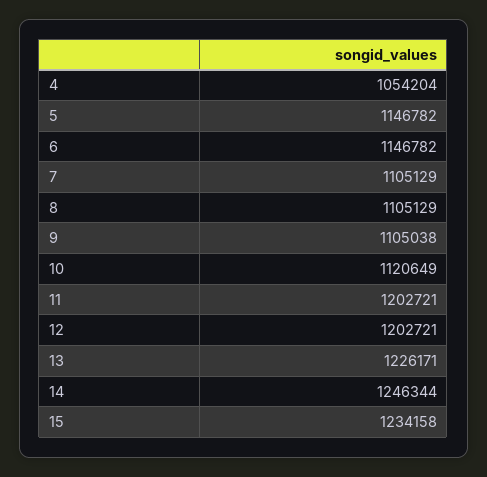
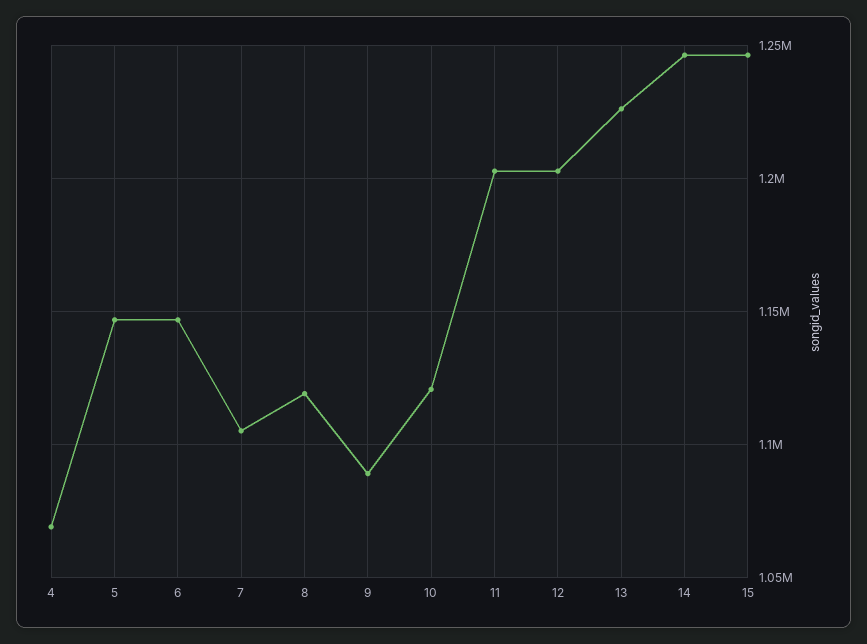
  {
-   "4": 1054204,
+   "4": 1070000,
    "5": 1146782,
    "6": 1146782,
    "7": 1105129,
-   "8": 1105129,
+   "8": 1120000,
-   "9": 1105038,
+   "9": 1090000,
    "10": 1120649,
    "11": 1202721,
    "12": 1202721,
    "13": 1226171,
    "14": 1246344,
-   "15": 1234158
+   "15": 1245000
  }

